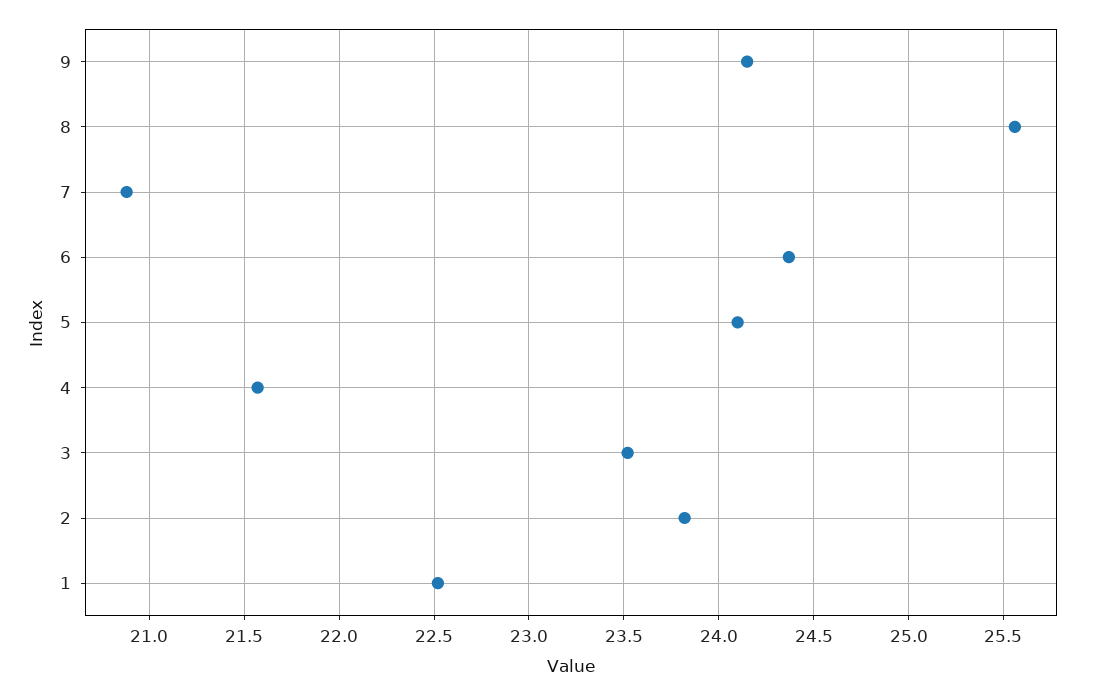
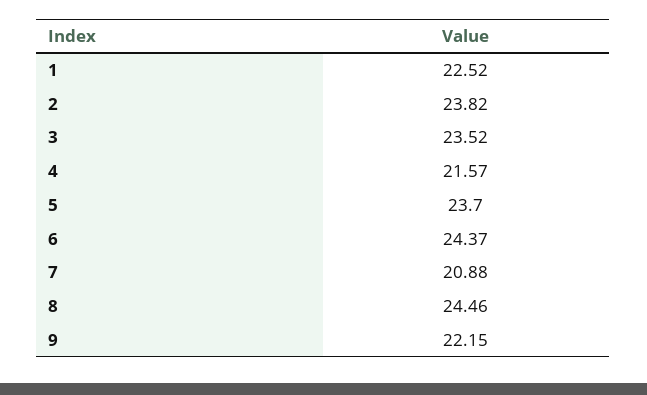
  {
-   "9": 24.15,
+   "9": 22.15,
-   "8": 25.55,
+   "8": 24.46,
    "7": 20.88,
    "6": 24.37,
-   "5": 24.1,
+   "5": 23.7,
    "4": 21.57,
    "3": 23.52,
    "2": 23.82,
    "1": 22.52
  }

